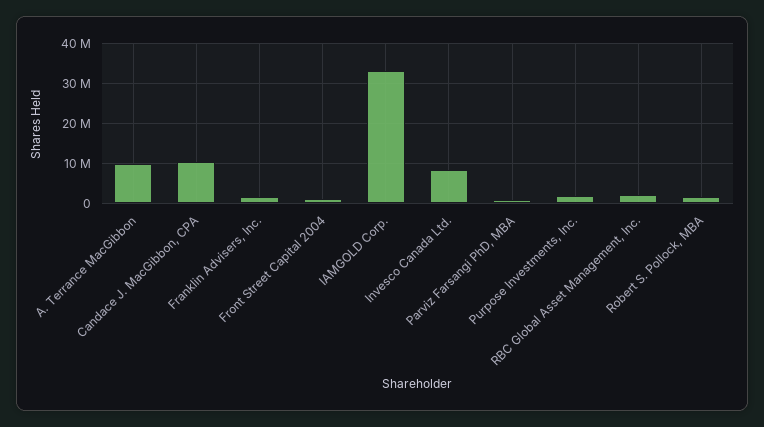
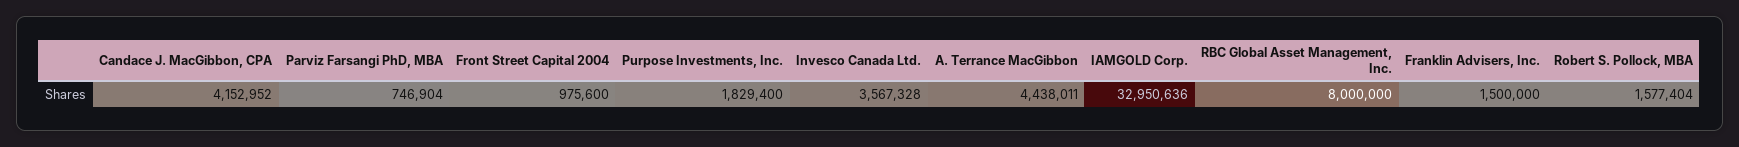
  {
-   "A. Terrance MacGibbon": 10000000,
+   "A. Terrance MacGibbon": 4438011,
-   "Candace J. MacGibbon, CPA": 10000000,
+   "Candace J. MacGibbon, CPA": 4152952,
    "Franklin Advisers, Inc.": 1500000,
    "Front Street Capital 2004": 975600,
    "IAMGOLD Corp.": 32950636,
-   "Invesco Canada Ltd.": 8000000,
+   "Invesco Canada Ltd.": 3567328,
    "Parviz Farsangi PhD, MBA": 746904,
    "Purpose Investments, Inc.": 1829400,
-   "RBC Global Asset Management, Inc.": 2000000,
+   "RBC Global Asset Management, Inc.": 8000000,
    "Robert S. Pollock, MBA": 1577404
  }

